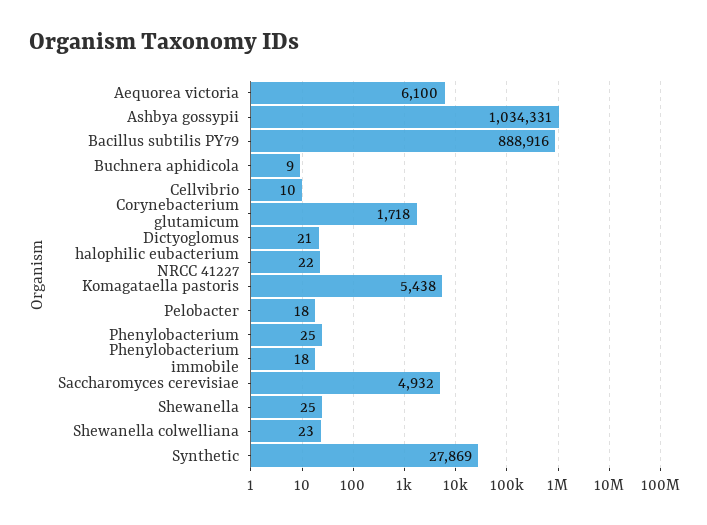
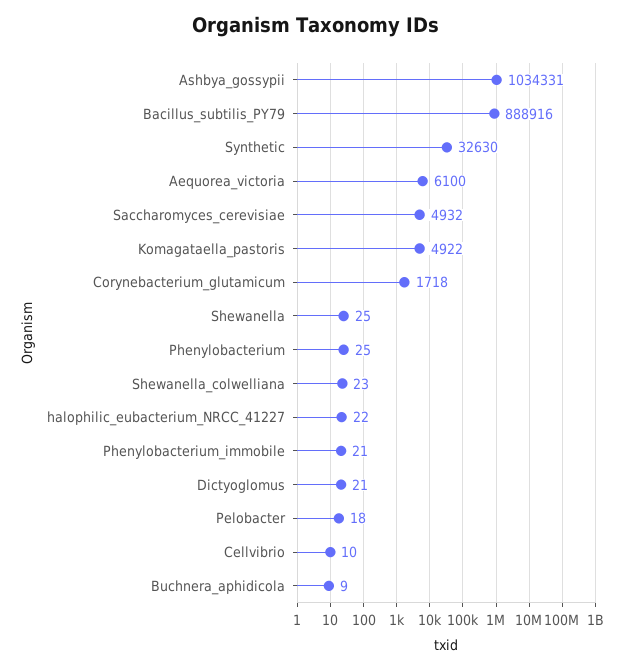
  {
    "Aequorea victoria": 6100,
    "Ashbya gossypii": 1034331,
    "Bacillus subtilis PY79": 888916,
    "Buchnera aphidicola": 9,
    "Cellvibrio": 10,
    "Corynebacterium glutamicum": 1718,
    "Dictyoglomus": 21,
    "halophilic eubacterium NRCC 41227": 22,
-   "Komagataella pastoris": 5438,
+   "Komagataella pastoris": 4922,
    "Pelobacter": 18,
    "Phenylobacterium": 25,
-   "Phenylobacterium immobile": 18,
+   "Phenylobacterium immobile": 21,
    "Saccharomyces cerevisiae": 4932,
    "Shewanella": 25,
    "Shewanella colwelliana": 23,
-   "Synthetic": 27869
+   "Synthetic": 32630
  }

